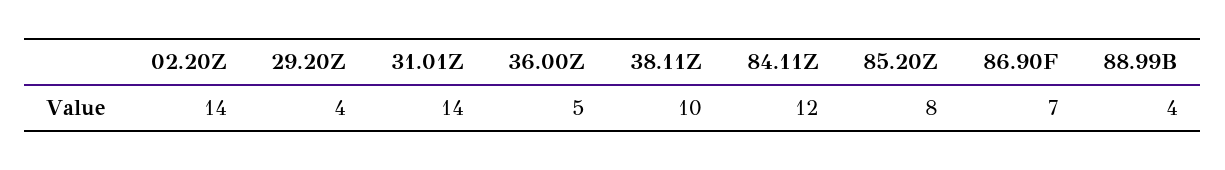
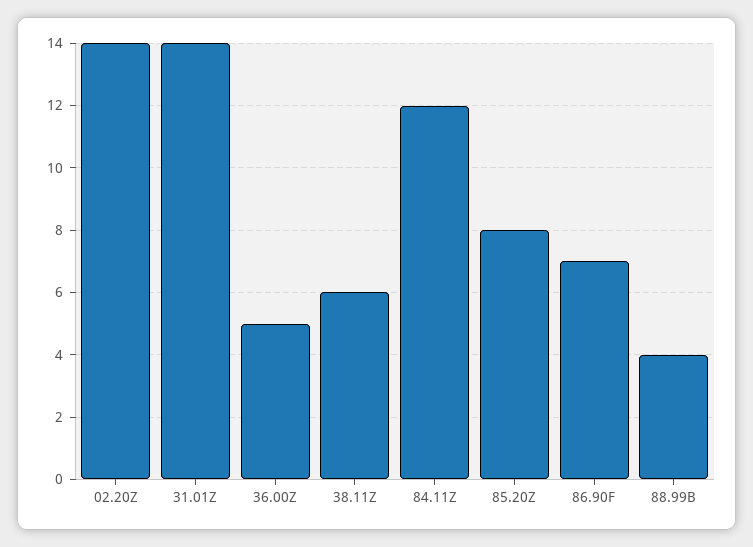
  {
    "02.20Z": 14,
-   "29.20Z": 4,
    "31.01Z": 14,
    "36.00Z": 5,
-   "38.11Z": 10,
+   "38.11Z": 6,
    "84.11Z": 12,
    "85.20Z": 8,
    "86.90F": 7,
    "88.99B": 4
  }

